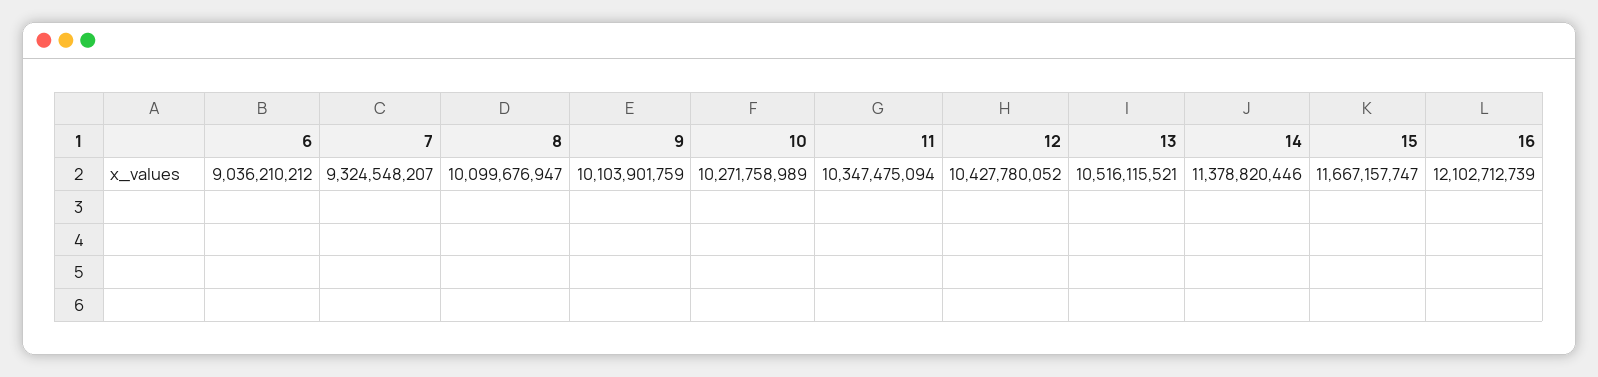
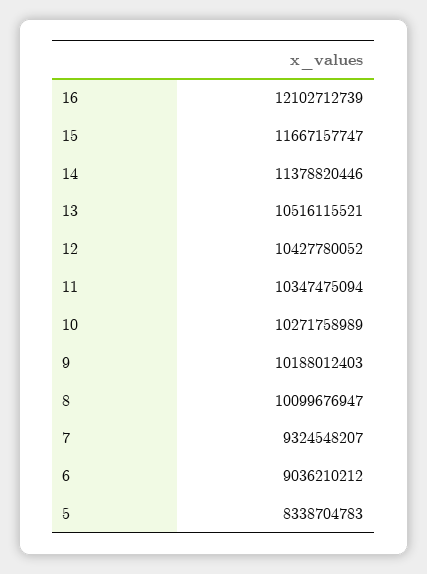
  {
    "6": 9036210212,
    "7": 9324548207,
    "8": 10099676947,
-   "9": 10103901759,
+   "9": 10188012403,
    "10": 10271758989,
    "11": 10347475094,
    "12": 10427780052,
    "13": 10516115521,
    "14": 11378820446,
    "15": 11667157747,
-   "16": 12102712739
+   "16": 12102712739,
+   "5": 8338704783
  }

